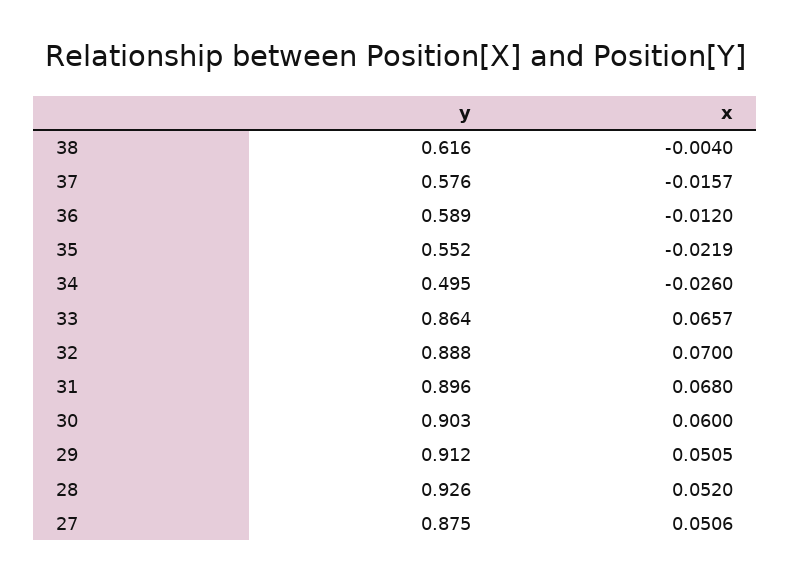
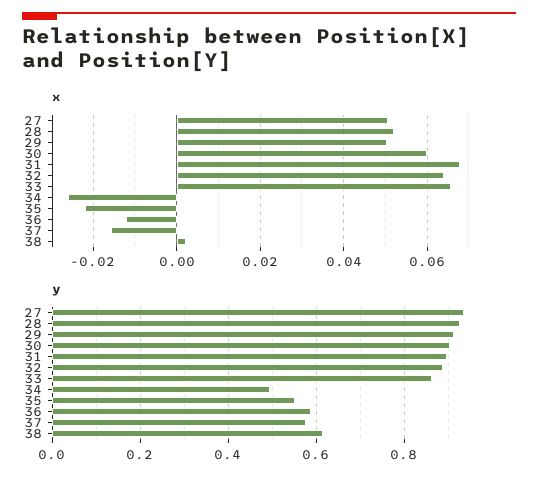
  {
    "y": {
      "38": 0.616,
      "37": 0.576,
      "36": 0.589,
      "35": 0.552,
      "34": 0.495,
      "33": 0.864,
      "32": 0.888,
      "31": 0.896,
      "30": 0.903,
      "29": 0.912,
      "28": 0.926,
-     "27": 0.875
+     "27": 0.94
    },
    "x": {
-     "38": -0.004,
+     "38": 0.002,
      "37": -0.0157,
      "36": -0.012,
      "35": -0.0219,
      "34": -0.026,
      "33": 0.0657,
-     "32": 0.07,
+     "32": 0.064,
      "31": 0.068,
      "30": 0.06,
      "29": 0.0505,
      "28": 0.052,
      "27": 0.0506
    }
  }

